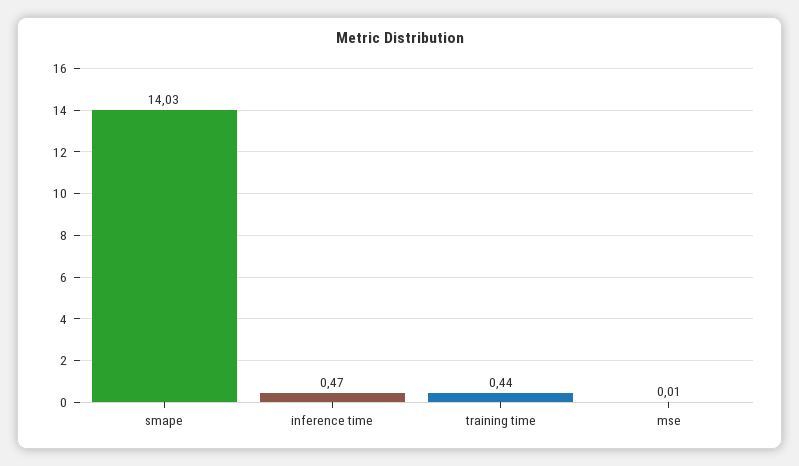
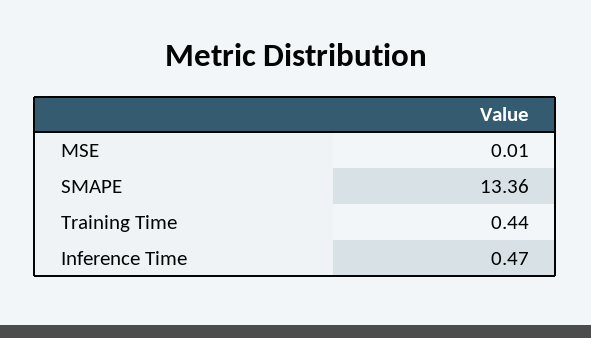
  {
-   "smape": 14.03,
+   "smape": 13.36,
    "inference time": 0.47,
    "training time": 0.44,
    "mse": 0.01
  }

